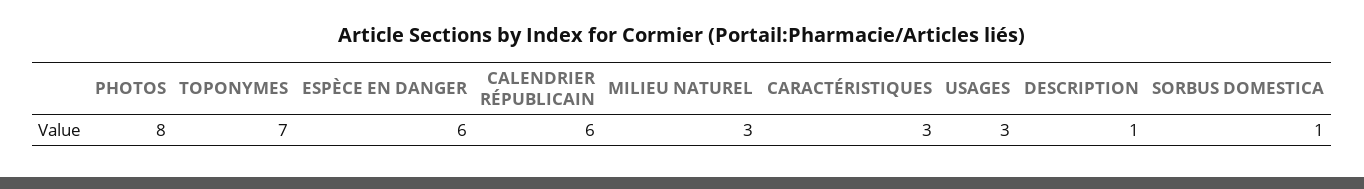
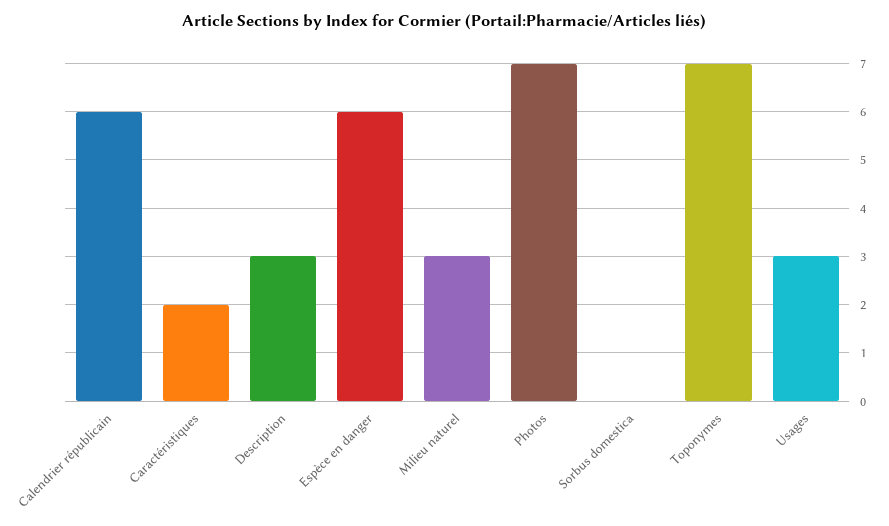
  {
-   "PHOTOS": 8,
+   "PHOTOS": 7,
    "TOPONYMES": 7,
    "ESPÈCE EN DANGER": 6,
    "CALENDRIER RÉPUBLICAIN": 6,
    "MILIEU NATUREL": 3,
-   "CARACTÉRISTIQUES": 3,
+   "CARACTÉRISTIQUES": 2,
    "USAGES": 3,
-   "DESCRIPTION": 1,
+   "DESCRIPTION": 3,
-   "SORBUS DOMESTICA": 1
+   "SORBUS DOMESTICA": 0
  }

